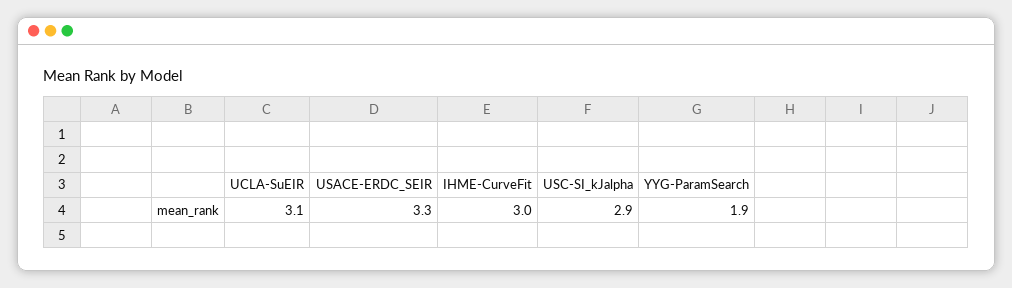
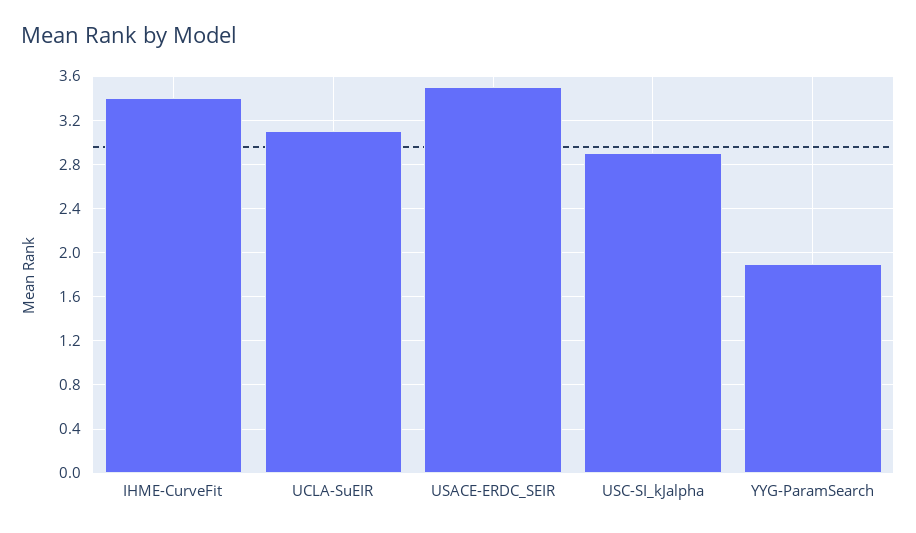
  {
    "UCLA-SuEIR": 3.1,
-   "USACE-ERDC_SEIR": 3.3,
+   "USACE-ERDC_SEIR": 3.5,
-   "IHME-CurveFit": 3,
+   "IHME-CurveFit": 3.4,
    "USC-SI_kJalpha": 2.9,
    "YYG-ParamSearch": 1.9
  }

